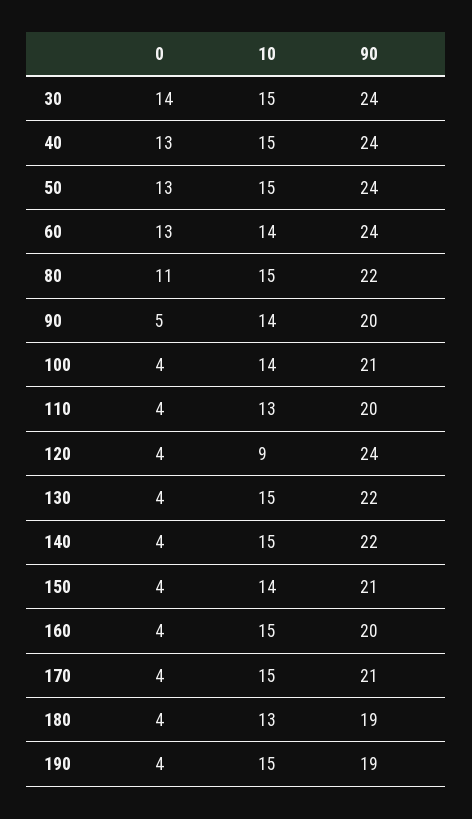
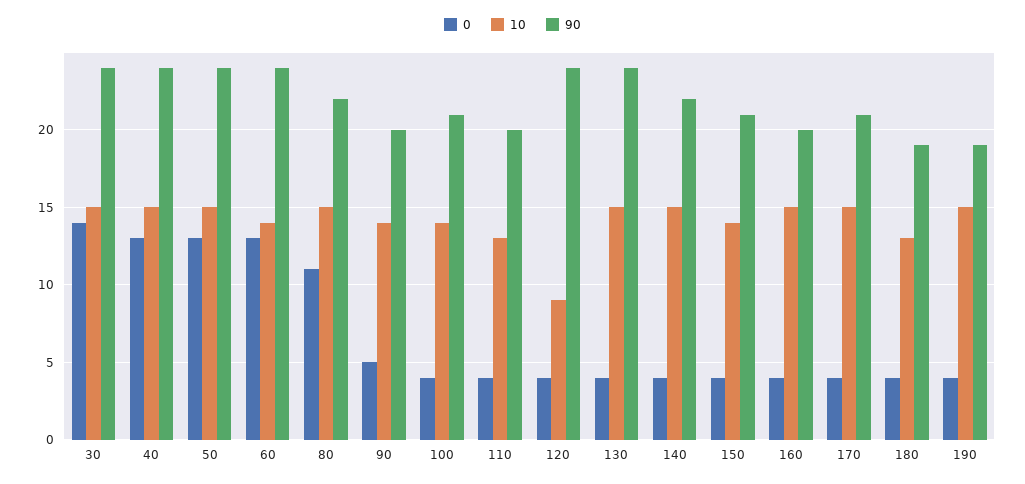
  {
    "0": {
      "30": 14,
      "40": 13,
      "50": 13,
      "60": 13,
      "80": 11,
      "90": 5,
      "100": 4,
      "110": 4,
      "120": 4,
      "130": 4,
      "140": 4,
      "150": 4,
      "160": 4,
      "170": 4,
      "180": 4,
      "190": 4
    },
    "10": {
      "30": 15,
      "40": 15,
      "50": 15,
      "60": 14,
      "80": 15,
      "90": 14,
      "100": 14,
      "110": 13,
      "120": 9,
      "130": 15,
      "140": 15,
      "150": 14,
      "160": 15,
      "170": 15,
      "180": 13,
      "190": 15
    },
    "90": {
      "30": 24,
      "40": 24,
      "50": 24,
      "60": 24,
      "80": 22,
      "90": 20,
      "100": 21,
      "110": 20,
      "120": 24,
-     "130": 22,
+     "130": 24,
      "140": 22,
      "150": 21,
      "160": 20,
      "170": 21,
      "180": 19,
      "190": 19
    }
  }

